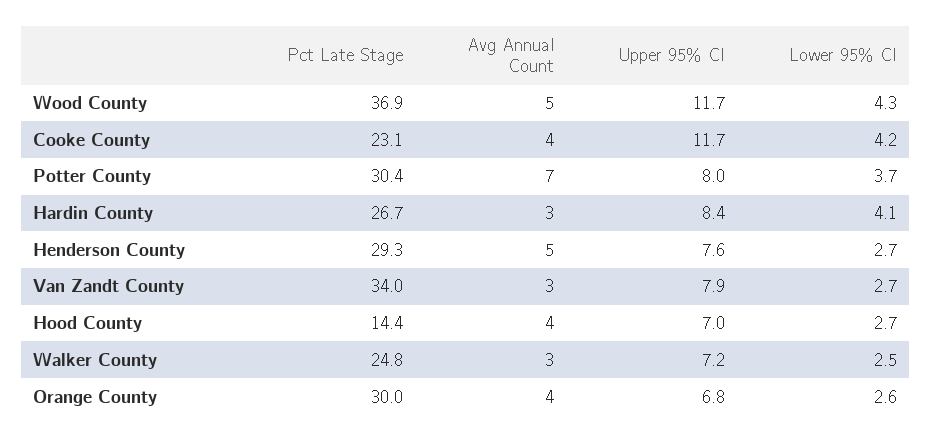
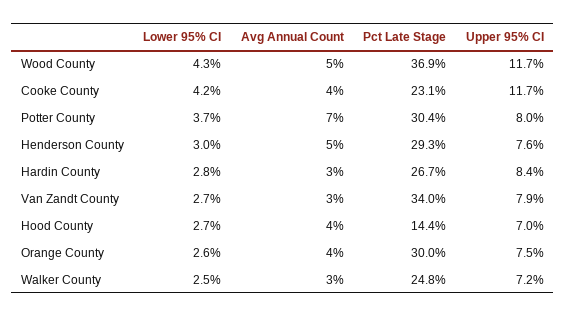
  {
    "Pct Late Stage": {
      "Wood County": 36.9,
      "Cooke County": 23.1,
      "Potter County": 30.4,
      "Hardin County": 26.7,
      "Henderson County": 29.3,
      "Van Zandt County": 34,
      "Hood County": 14.4,
      "Walker County": 24.8,
      "Orange County": 30
    },
    "Avg Annual Count": {
      "Wood County": 5,
      "Cooke County": 4,
      "Potter County": 7,
      "Hardin County": 3,
      "Henderson County": 5,
      "Van Zandt County": 3,
      "Hood County": 4,
      "Walker County": 3,
      "Orange County": 4
    },
    "Upper 95% CI": {
      "Wood County": 11.7,
      "Cooke County": 11.7,
      "Potter County": 8,
      "Hardin County": 8.4,
      "Henderson County": 7.6,
      "Van Zandt County": 7.9,
      "Hood County": 7,
      "Walker County": 7.2,
-     "Orange County": 6.8
+     "Orange County": 7.5
    },
    "Lower 95% CI": {
      "Wood County": 4.3,
      "Cooke County": 4.2,
      "Potter County": 3.7,
-     "Hardin County": 4.1,
+     "Hardin County": 2.8,
-     "Henderson County": 2.7,
+     "Henderson County": 3,
      "Van Zandt County": 2.7,
      "Hood County": 2.7,
      "Walker County": 2.5,
      "Orange County": 2.6
    }
  }

